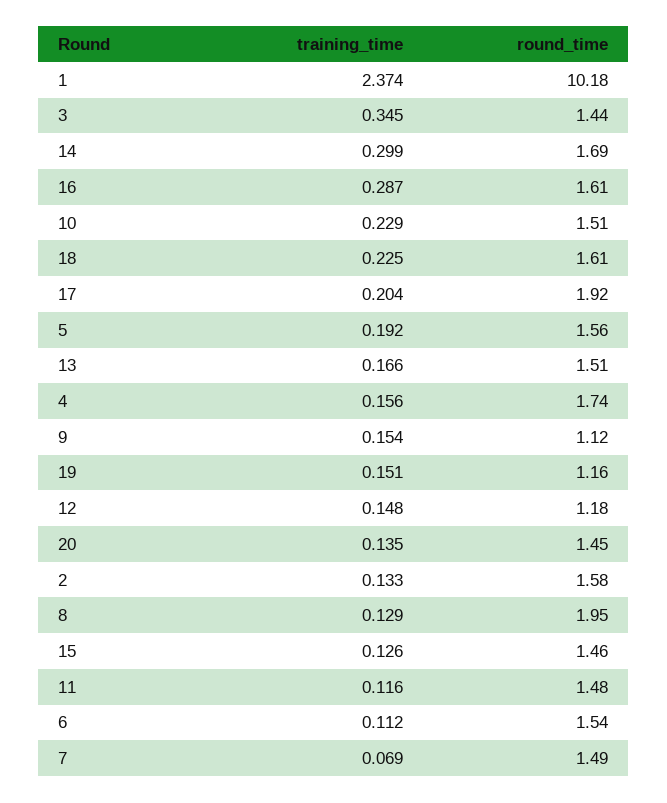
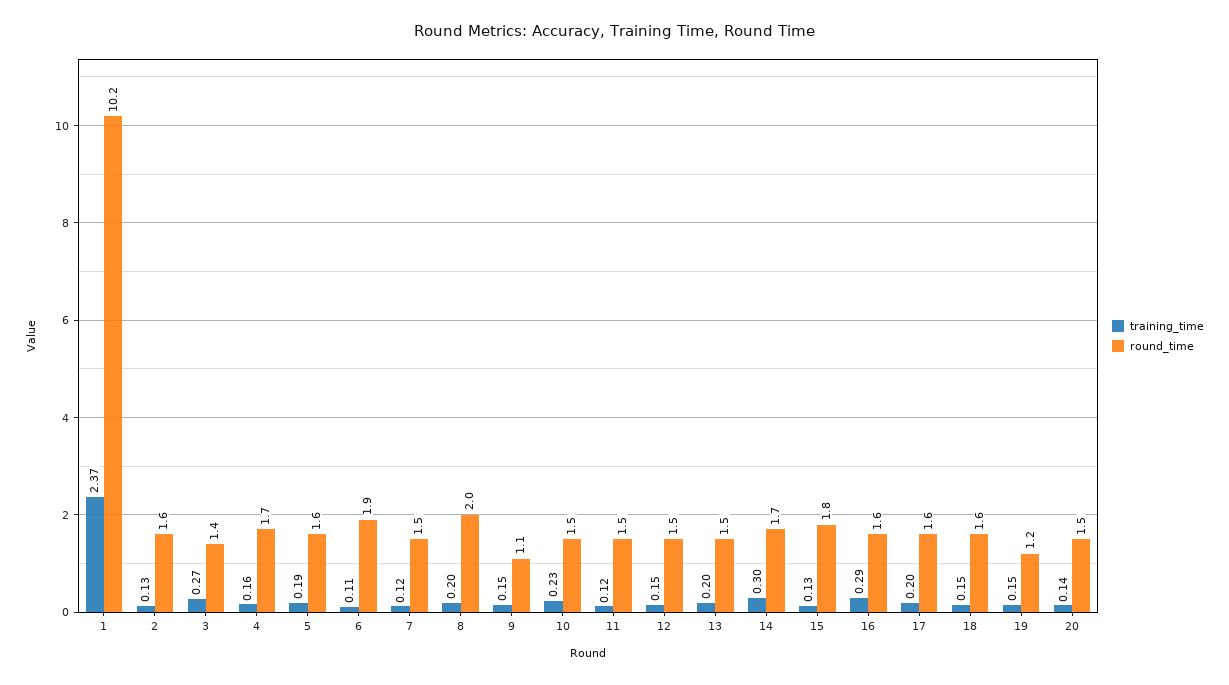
  {
    "training_time": {
      "1": 2.374,
-     "3": 0.345,
+     "3": 0.27,
      "14": 0.299,
      "16": 0.287,
      "10": 0.229,
-     "18": 0.225,
+     "18": 0.15,
      "17": 0.204,
      "5": 0.192,
-     "13": 0.166,
+     "13": 0.2,
      "4": 0.156,
      "9": 0.154,
      "19": 0.151,
      "12": 0.148,
      "20": 0.135,
      "2": 0.133,
-     "8": 0.129,
+     "8": 0.2,
      "15": 0.126,
      "11": 0.116,
      "6": 0.112,
-     "7": 0.069
+     "7": 0.12
    },
    "round_time": {
      "1": 10.18,
      "3": 1.44,
      "14": 1.69,
      "16": 1.61,
      "10": 1.51,
      "18": 1.61,
-     "17": 1.92,
+     "17": 1.6,
      "5": 1.56,
      "13": 1.51,
      "4": 1.74,
      "9": 1.12,
      "19": 1.16,
-     "12": 1.18,
+     "12": 1.5,
      "20": 1.45,
      "2": 1.58,
      "8": 1.95,
-     "15": 1.46,
+     "15": 1.8,
      "11": 1.48,
-     "6": 1.54,
+     "6": 1.9,
      "7": 1.49
    }
  }

